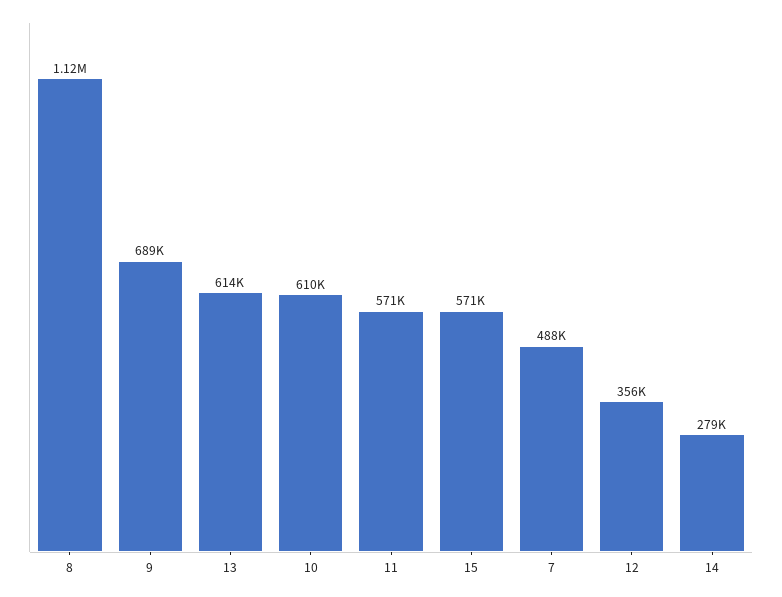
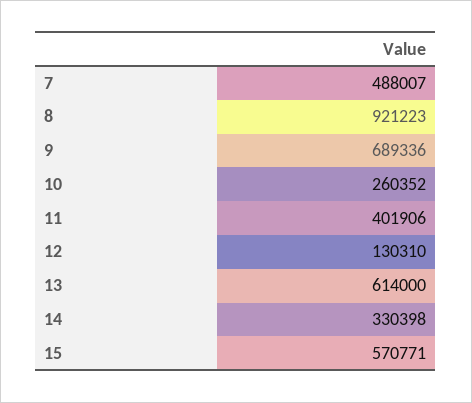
  {
-   "8": 1120000,
+   "8": 921223,
    "9": 689336,
    "13": 614000,
-   "10": 610000,
+   "10": 260352,
-   "11": 571000,
+   "11": 401906,
    "15": 570771,
    "7": 488007,
-   "12": 356000,
+   "12": 130310,
-   "14": 279000
+   "14": 330398
  }

